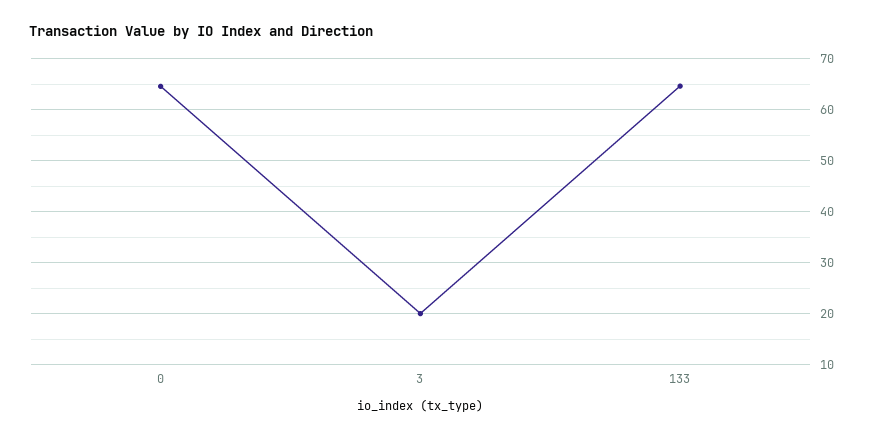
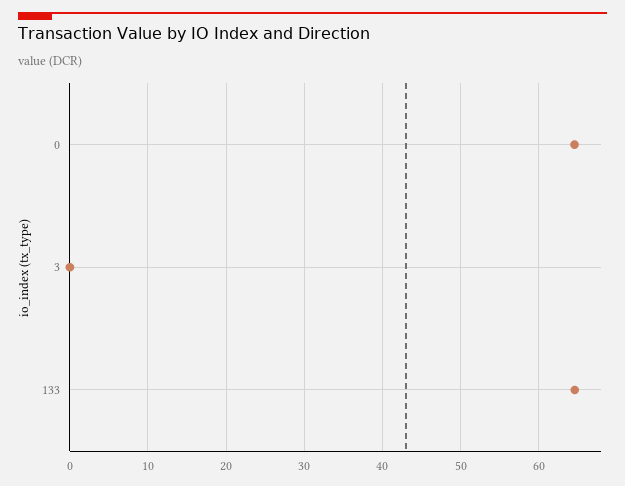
  {
    "0": 65,
-   "3": 20,
+   "3": 0,
    "133": 65
  }

